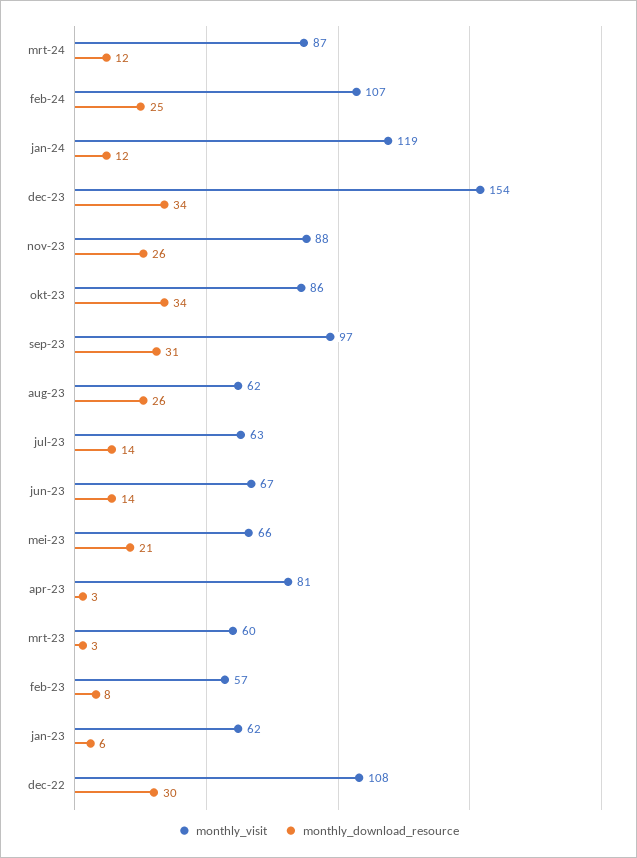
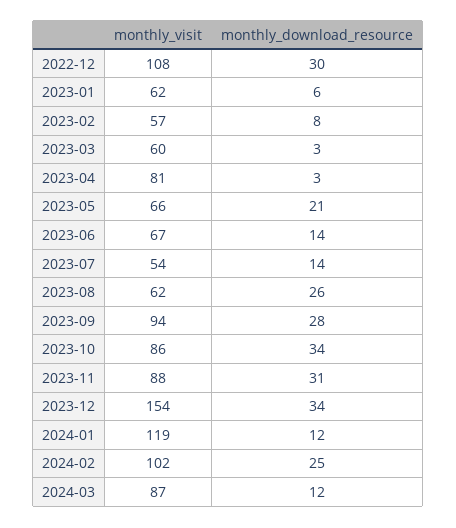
  {
    "monthly_visit": {
      "mrt-24": 87,
-     "feb-24": 107,
+     "feb-24": 102,
      "jan-24": 119,
      "dec-23": 154,
      "nov-23": 88,
      "okt-23": 86,
-     "sep-23": 97,
+     "sep-23": 94,
      "aug-23": 62,
-     "jul-23": 63,
+     "jul-23": 54,
      "jun-23": 67,
      "mei-23": 66,
      "apr-23": 81,
      "mrt-23": 60,
      "feb-23": 57,
      "jan-23": 62,
      "dec-22": 108
    },
    "monthly_download_resource": {
      "mrt-24": 12,
      "feb-24": 25,
      "jan-24": 12,
      "dec-23": 34,
-     "nov-23": 26,
+     "nov-23": 31,
      "okt-23": 34,
-     "sep-23": 31,
+     "sep-23": 28,
      "aug-23": 26,
      "jul-23": 14,
      "jun-23": 14,
      "mei-23": 21,
      "apr-23": 3,
      "mrt-23": 3,
      "feb-23": 8,
      "jan-23": 6,
      "dec-22": 30
    }
  }

